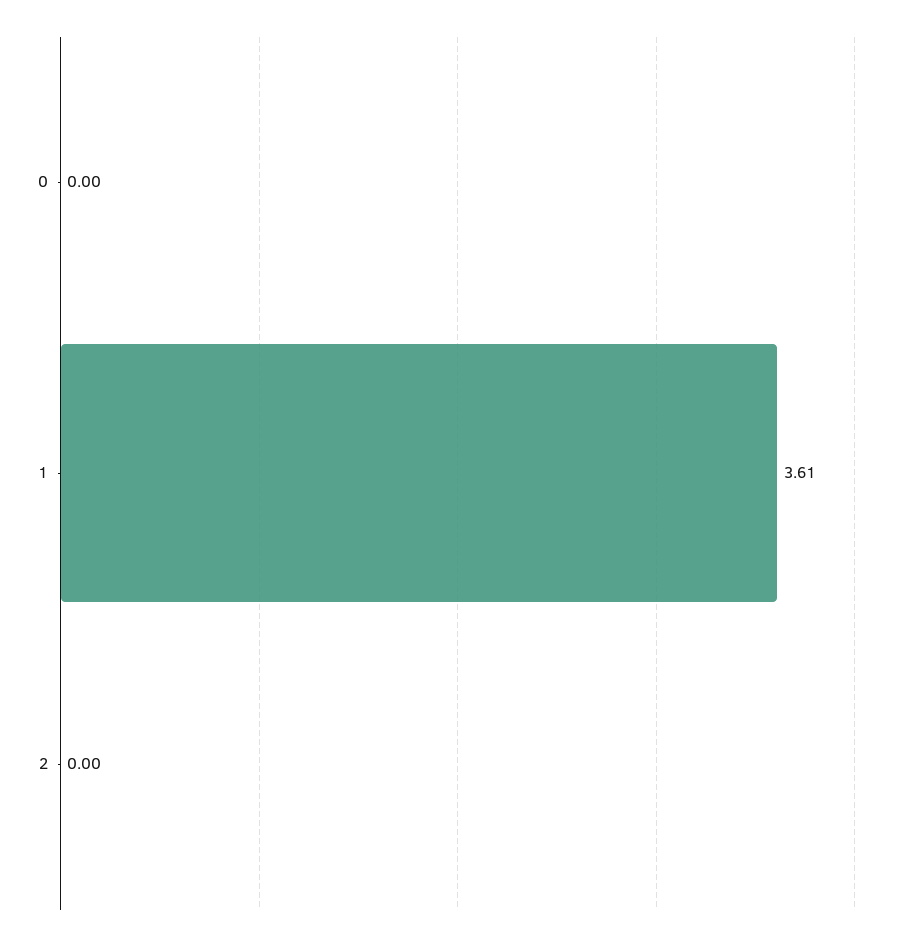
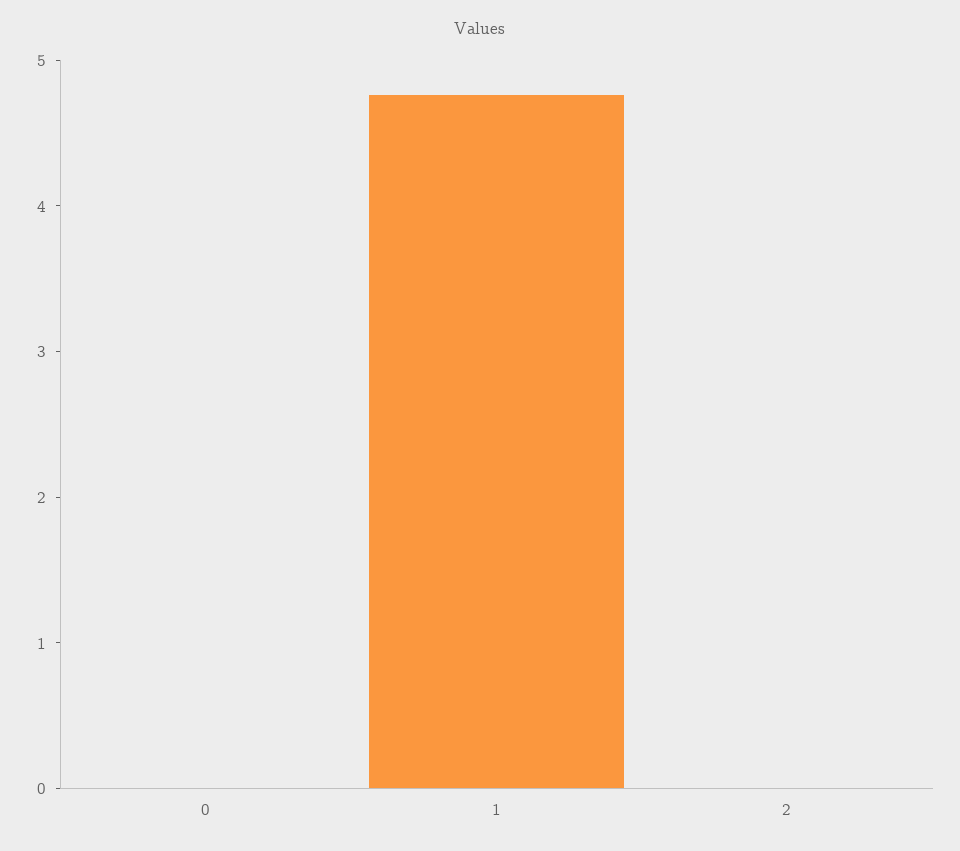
  {
    "0": 0,
-   "1": 3.61,
+   "1": 4.8,
    "2": 0
  }

